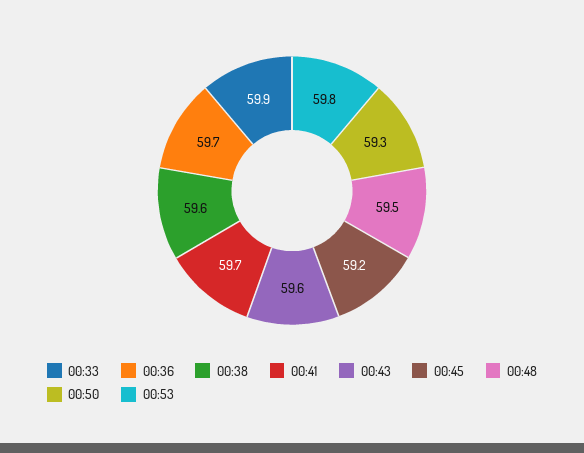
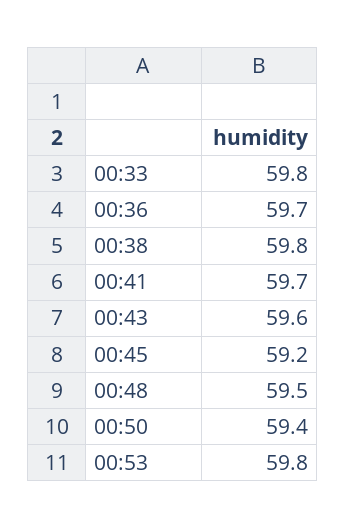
  {
-   "00:33": 59.9,
+   "00:33": 59.8,
    "00:36": 59.7,
-   "00:38": 59.6,
+   "00:38": 59.8,
    "00:41": 59.7,
    "00:43": 59.6,
    "00:45": 59.2,
    "00:48": 59.5,
-   "00:50": 59.3,
+   "00:50": 59.4,
    "00:53": 59.8
  }

